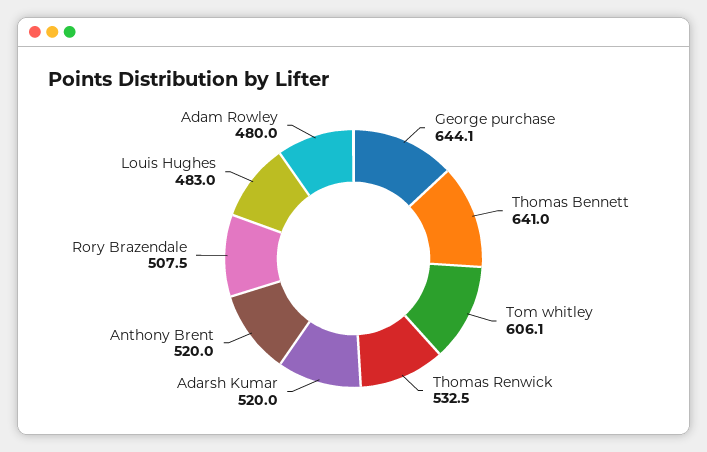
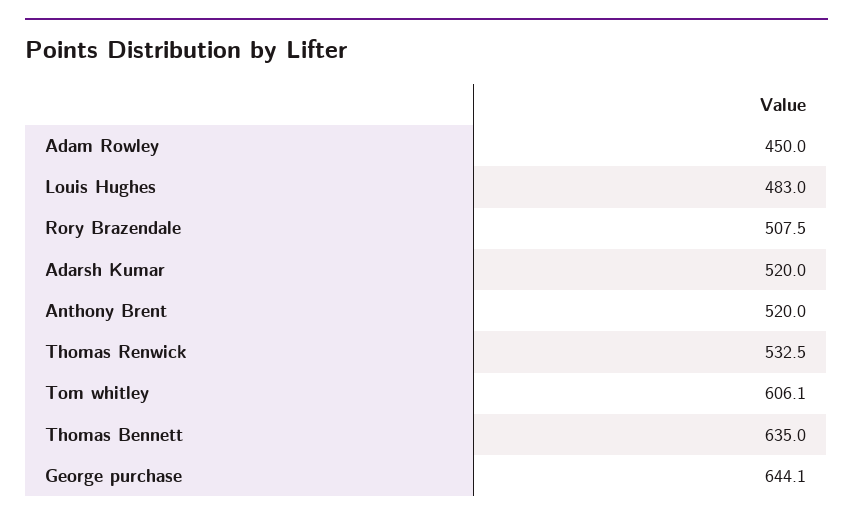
  {
    "George purchase": 644.1,
-   "Thomas Bennett": 641,
+   "Thomas Bennett": 635,
    "Tom whitley": 606.1,
    "Thomas Renwick": 532.5,
    "Adarsh Kumar": 520,
    "Anthony Brent": 520,
    "Rory Brazendale": 507.5,
    "Louis Hughes": 483,
-   "Adam Rowley": 480
+   "Adam Rowley": 450
  }

